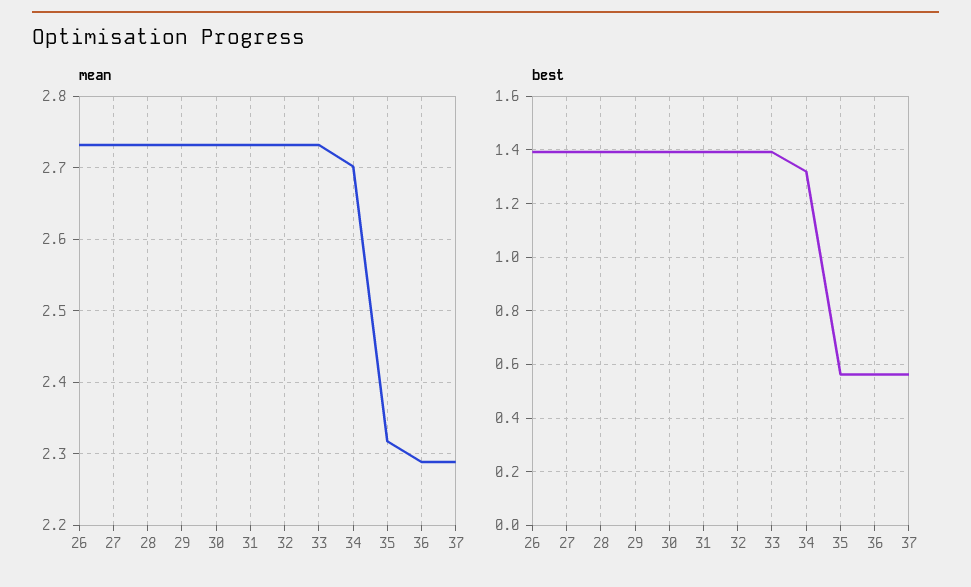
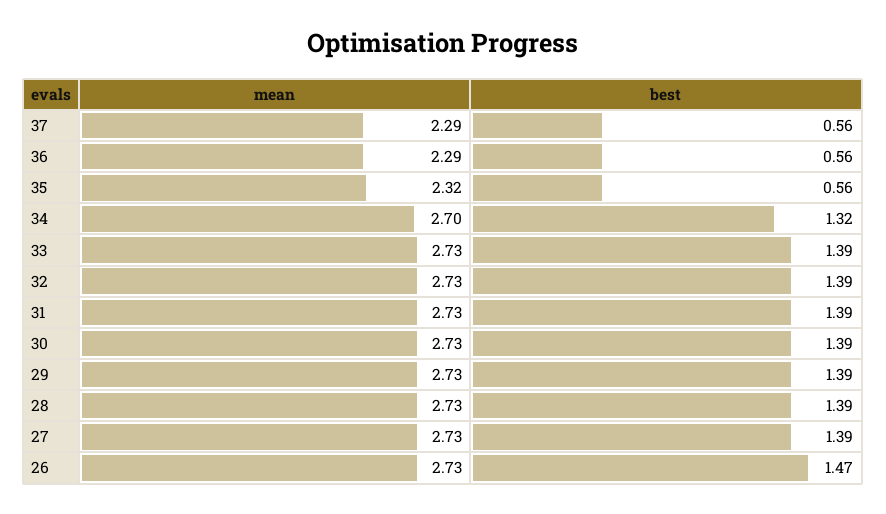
  {
    "mean": {
      "26": 2.73,
      "27": 2.73,
      "28": 2.73,
      "29": 2.73,
      "30": 2.73,
      "31": 2.73,
      "32": 2.73,
      "33": 2.73,
      "34": 2.7,
      "35": 2.32,
      "36": 2.29,
      "37": 2.29
    },
    "best": {
-     "26": 1.4,
+     "26": 1.47,
      "27": 1.39,
      "28": 1.39,
      "29": 1.39,
      "30": 1.39,
      "31": 1.39,
      "32": 1.39,
      "33": 1.39,
      "34": 1.32,
      "35": 0.56,
      "36": 0.56,
      "37": 0.56
    }
  }

